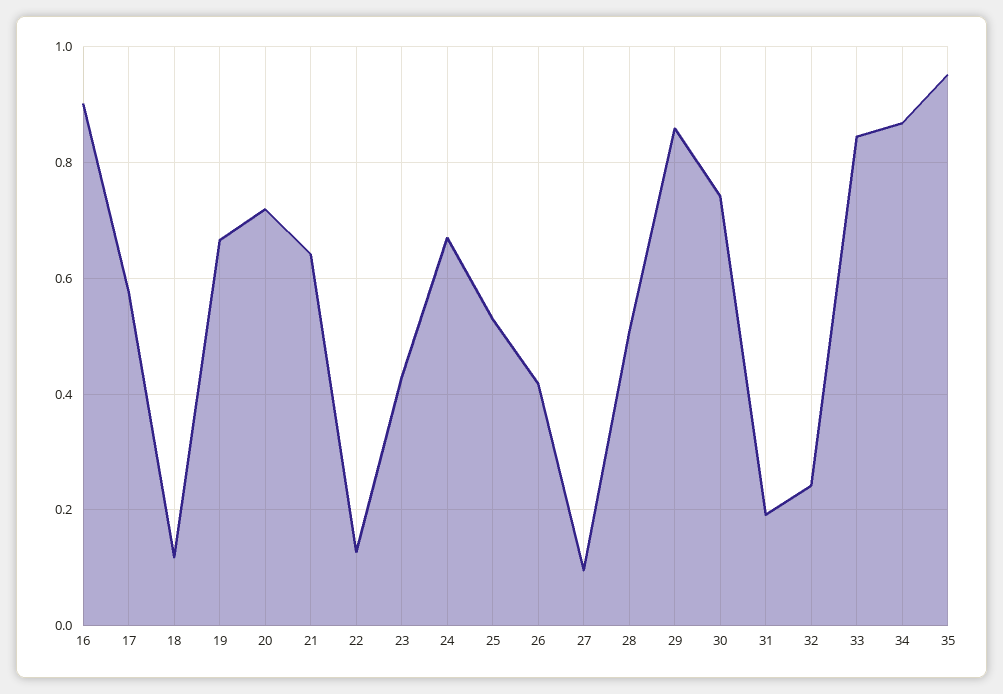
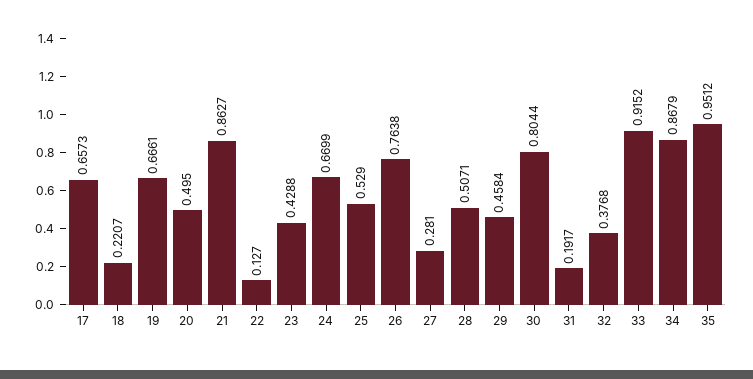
  {
-   "16": 0.9,
-   "17": 0.58,
+   "17": 0.6573,
-   "18": 0.12,
+   "18": 0.2207,
    "19": 0.6661,
-   "20": 0.72,
+   "20": 0.495,
-   "21": 0.64,
+   "21": 0.8627,
    "22": 0.127,
    "23": 0.4288,
    "24": 0.6699,
    "25": 0.529,
-   "26": 0.42,
+   "26": 0.7638,
-   "27": 0.1,
+   "27": 0.281,
    "28": 0.5071,
-   "29": 0.86,
+   "29": 0.4584,
-   "30": 0.74,
+   "30": 0.8044,
    "31": 0.1917,
-   "32": 0.24,
+   "32": 0.3768,
-   "33": 0.84,
+   "33": 0.9152,
    "34": 0.8679,
    "35": 0.9512
  }

